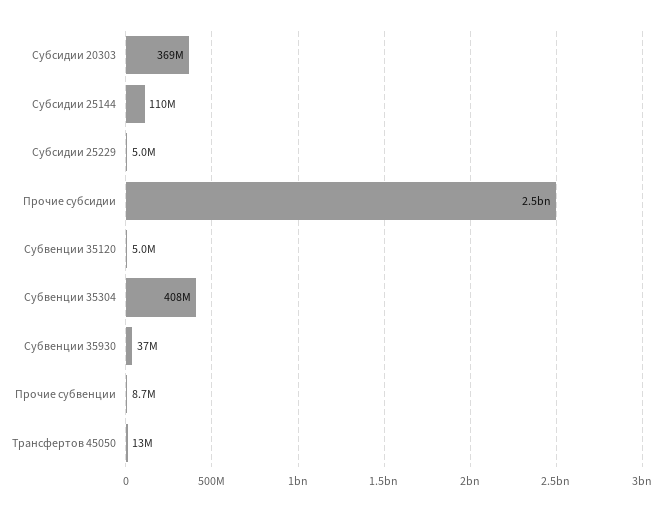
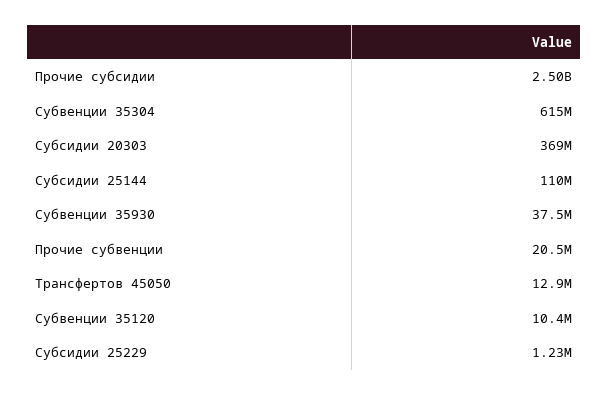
  {
    "Субсидии 20303": 369000000,
    "Субсидии 25144": 110000000,
-   "Субсидии 25229": 5000000,
+   "Субсидии 25229": 1230000,
    "Прочие субсидии": 2500000000,
-   "Субвенции 35120": 5000000,
+   "Субвенции 35120": 10400000,
-   "Субвенции 35304": 408000000,
+   "Субвенции 35304": 615000000,
    "Субвенции 35930": 37500000,
-   "Прочие субвенции": 8700000,
+   "Прочие субвенции": 20500000,
    "Трансфертов 45050": 12900000
  }

